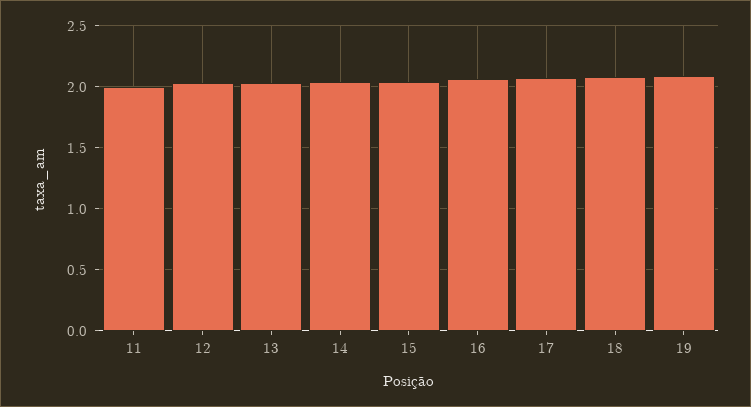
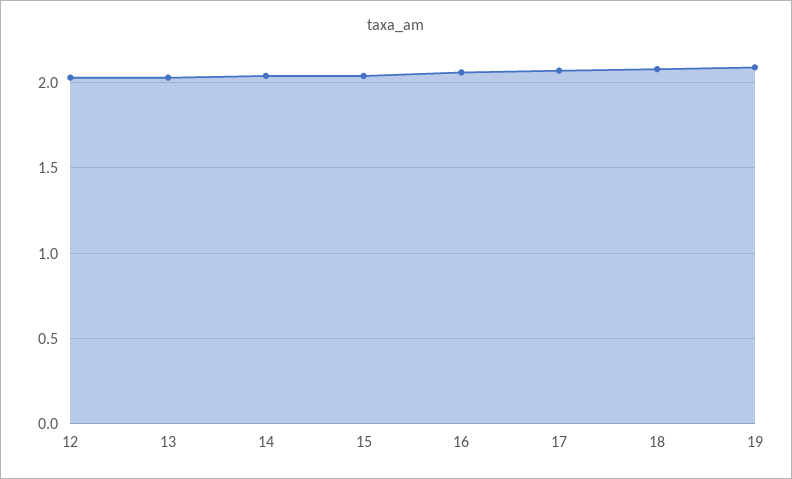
  {
-   "11": 2,
    "12": 2.05,
    "13": 2.05,
    "14": 2.05,
    "15": 2.05,
    "16": 2.05,
    "17": 2.05,
    "18": 2.1,
    "19": 2.1
  }

